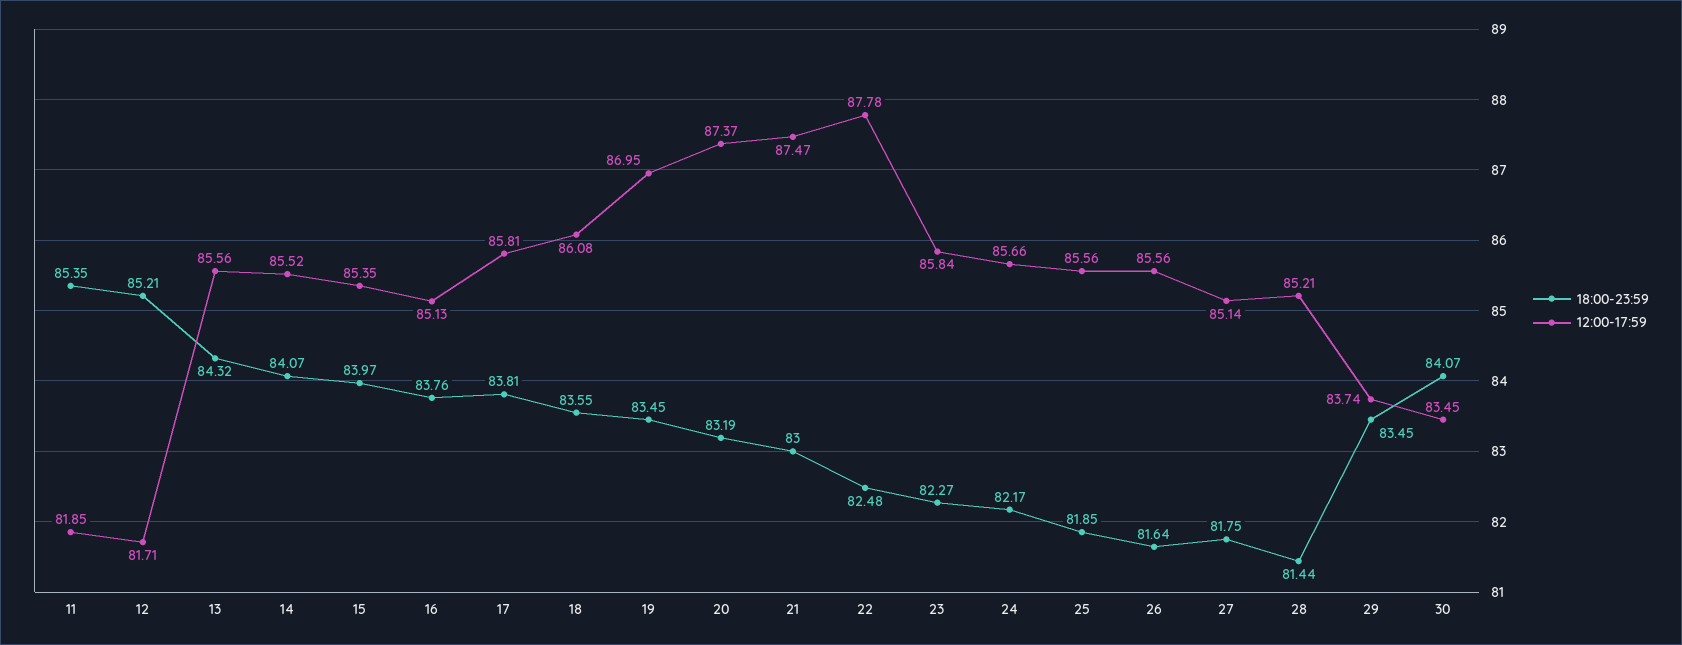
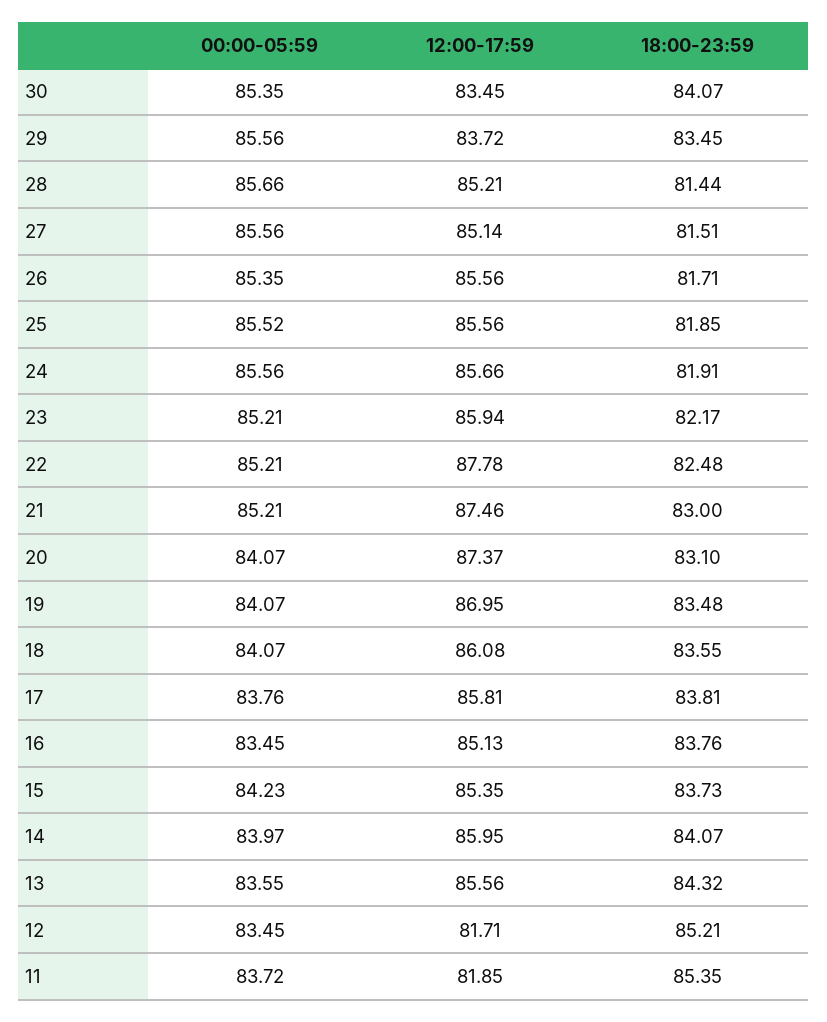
  {
    "18:00-23:59": {
      "11": 85.35,
      "12": 85.21,
      "13": 84.32,
      "14": 84.07,
-     "15": 83.97,
+     "15": 83.73,
      "16": 83.76,
      "17": 83.81,
      "18": 83.55,
-     "19": 83.45,
+     "19": 83.48,
-     "20": 83.19,
+     "20": 83.1,
      "21": 83,
      "22": 82.48,
-     "23": 82.27,
+     "23": 82.17,
-     "24": 82.17,
+     "24": 81.91,
      "25": 81.85,
-     "26": 81.64,
+     "26": 81.71,
-     "27": 81.75,
+     "27": 81.51,
      "28": 81.44,
      "29": 83.45,
      "30": 84.07
    },
    "12:00-17:59": {
      "11": 81.85,
      "12": 81.71,
      "13": 85.56,
-     "14": 85.52,
+     "14": 85.95,
      "15": 85.35,
      "16": 85.13,
      "17": 85.81,
      "18": 86.08,
      "19": 86.95,
      "20": 87.37,
-     "21": 87.47,
+     "21": 87.46,
      "22": 87.78,
-     "23": 85.84,
+     "23": 85.94,
      "24": 85.66,
      "25": 85.56,
      "26": 85.56,
      "27": 85.14,
      "28": 85.21,
-     "29": 83.74,
+     "29": 83.72,
      "30": 83.45
-   }
+   },
+   "00:00-05:59": {
+     "30": 85.35,
+     "29": 85.56,
+     "28": 85.66,
+     "27": 85.56,
+     "26": 85.35,
+     "25": 85.52,
+     "24": 85.56,
+     "23": 85.21,
+     "22": 85.21,
+     "21": 85.21,
+     "20": 84.07,
+     "19": 84.07,
+     "18": 84.07,
+     "17": 83.76,
+     "16": 83.45,
+     "15": 84.23,
+     "14": 83.97,
+     "13": 83.55,
+     "12": 83.45,
+     "11": 83.72
+   }
  }

